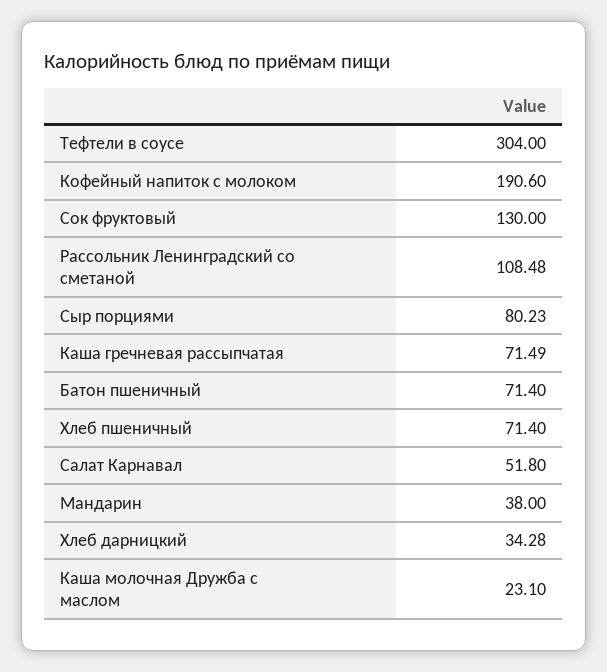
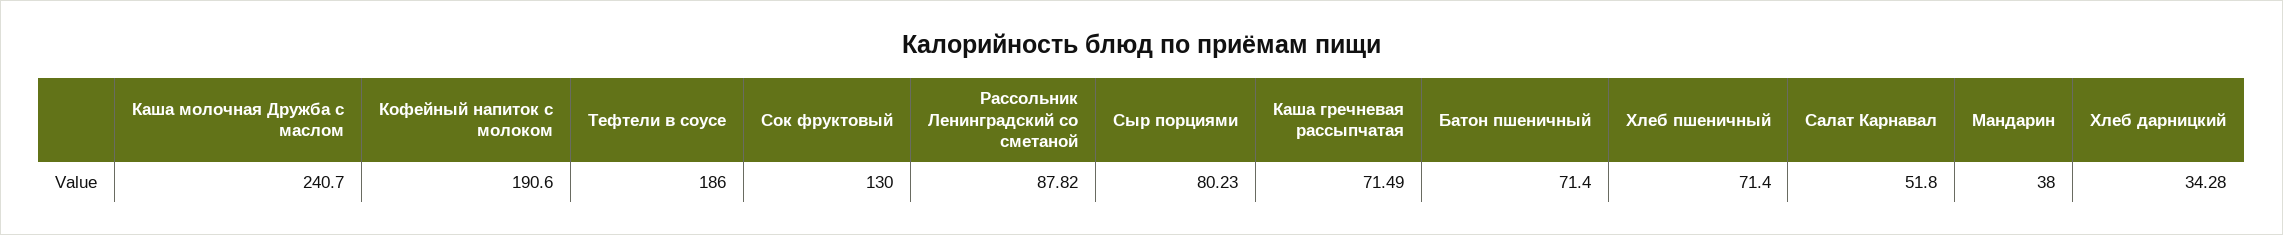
  {
-   "Тефтели в соусе": 304,
+   "Тефтели в соусе": 186,
    "Кофейный напиток с молоком": 190.6,
    "Сок фруктовый": 130,
-   "Рассольник Ленинградский со сметаной": 108.48,
+   "Рассольник Ленинградский со сметаной": 87.82,
    "Сыр порциями": 80.23,
    "Каша гречневая рассыпчатая": 71.49,
    "Батон пшеничный": 71.4,
    "Хлеб пшеничный": 71.4,
    "Салат Карнавал": 51.8,
    "Мандарин": 38,
    "Хлеб дарницкий": 34.28,
-   "Каша молочная Дружба с маслом": 23.1
+   "Каша молочная Дружба с маслом": 240.7
  }

